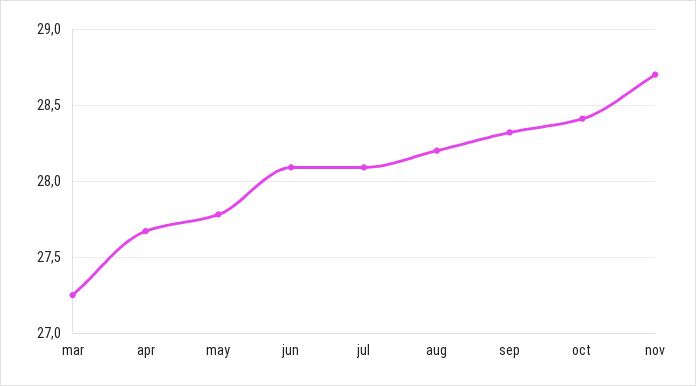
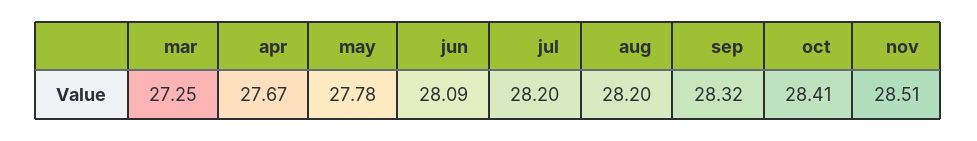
  {
    "mar": 27.25,
    "apr": 27.67,
    "may": 27.78,
    "jun": 28.09,
-   "jul": 28.1,
+   "jul": 28.2,
    "aug": 28.2,
    "sep": 28.32,
    "oct": 28.41,
-   "nov": 28.7
+   "nov": 28.51
  }

